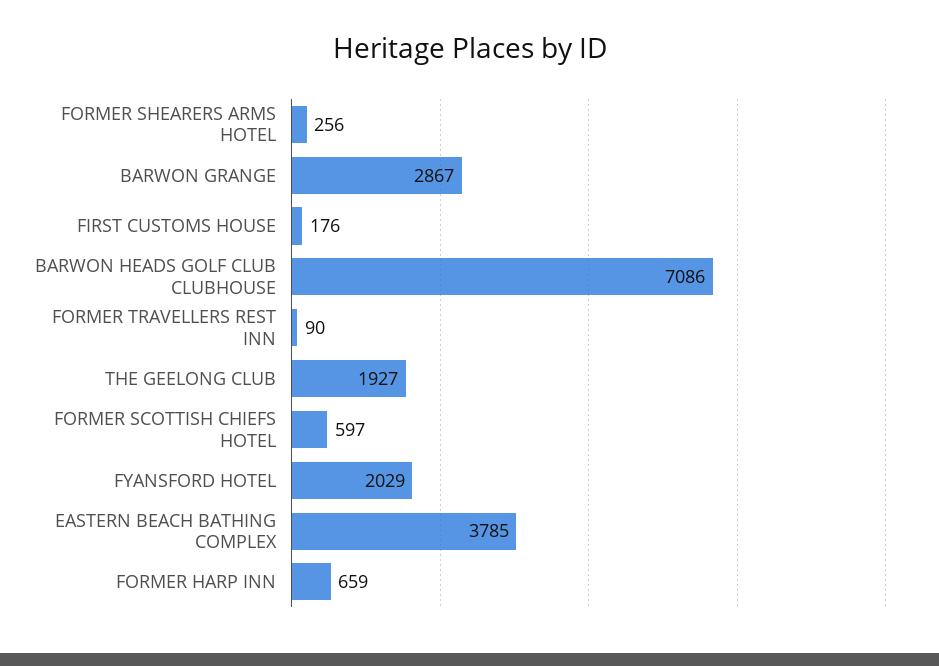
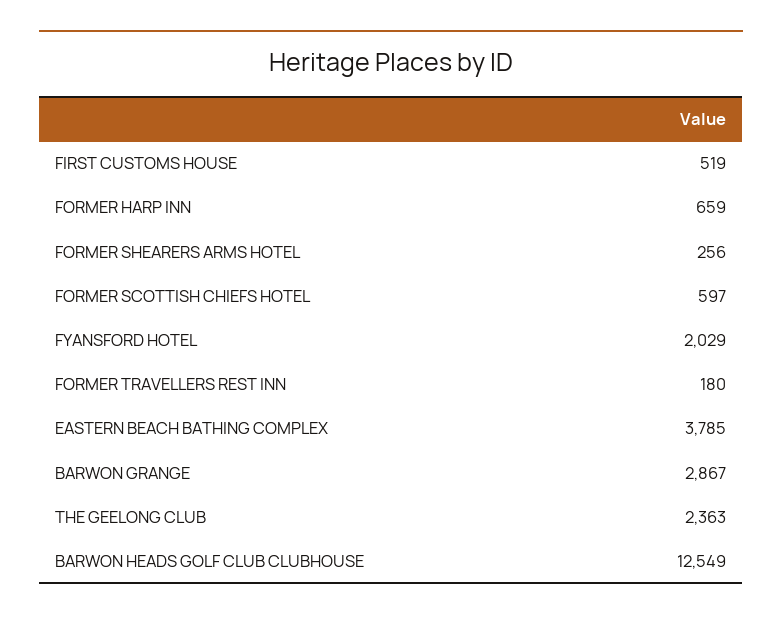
  {
    "FORMER SHEARERS ARMS HOTEL": 256,
    "BARWON GRANGE": 2867,
-   "FIRST CUSTOMS HOUSE": 176,
+   "FIRST CUSTOMS HOUSE": 519,
-   "BARWON HEADS GOLF CLUB CLUBHOUSE": 7086,
+   "BARWON HEADS GOLF CLUB CLUBHOUSE": 12549,
-   "FORMER TRAVELLERS REST INN": 90,
+   "FORMER TRAVELLERS REST INN": 180,
-   "THE GEELONG CLUB": 1927,
+   "THE GEELONG CLUB": 2363,
    "FORMER SCOTTISH CHIEFS HOTEL": 597,
    "FYANSFORD HOTEL": 2029,
    "EASTERN BEACH BATHING COMPLEX": 3785,
    "FORMER HARP INN": 659
  }

